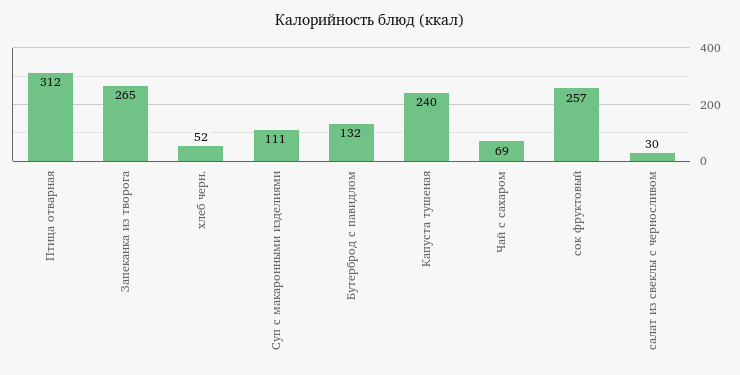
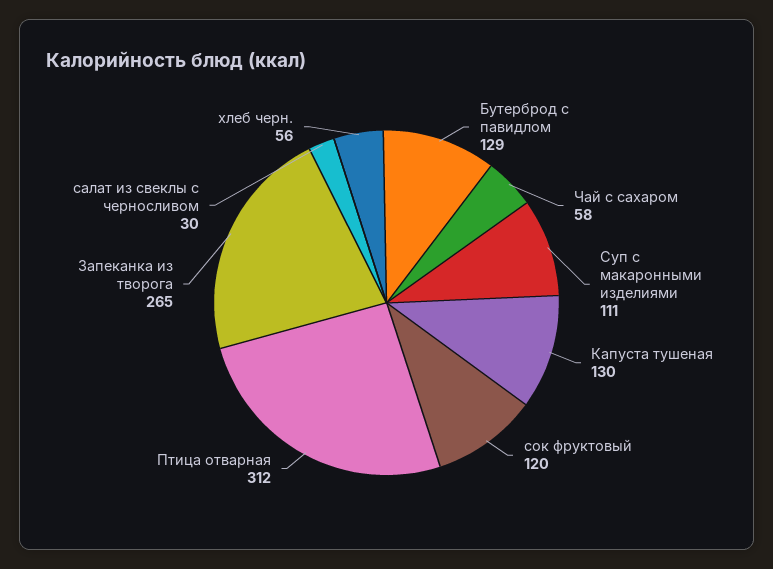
  {
    "Птица отварная": 312,
    "Запеканка из творога": 265,
-   "хлеб черн.": 52,
+   "хлеб черн.": 56,
    "Суп с макаронными изделиями": 111,
-   "Бутерброд с павидлом": 132,
+   "Бутерброд с павидлом": 129,
-   "Капуста тушеная": 240,
+   "Капуста тушеная": 130,
-   "Чай с сахаром": 69,
+   "Чай с сахаром": 58,
-   "сок фруктовый": 257,
+   "сок фруктовый": 120,
    "салат из свеклы с черносливом": 30
  }

